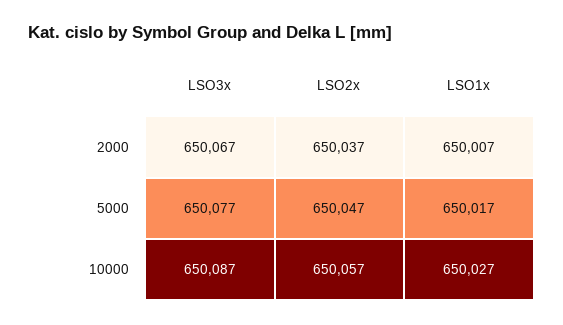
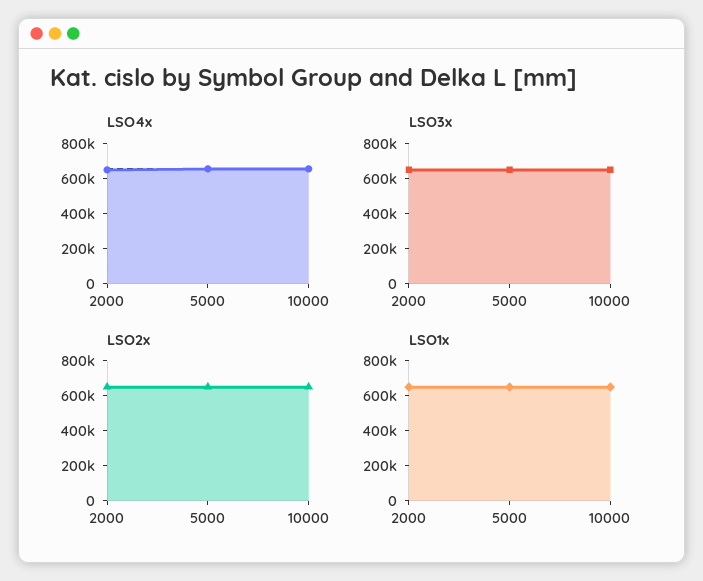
  {
    "LSO3x": {
      "2000": 650067,
      "5000": 650077,
      "10000": 650087
    },
    "LSO2x": {
      "2000": 650037,
      "5000": 650047,
      "10000": 650057
    },
    "LSO1x": {
      "2000": 650007,
      "5000": 650017,
      "10000": 650027
-   }
+   },
+   "LSO4x": {
+     "2000": 650000,
+     "5000": 650000,
+     "10000": 650000
+   }
  }

